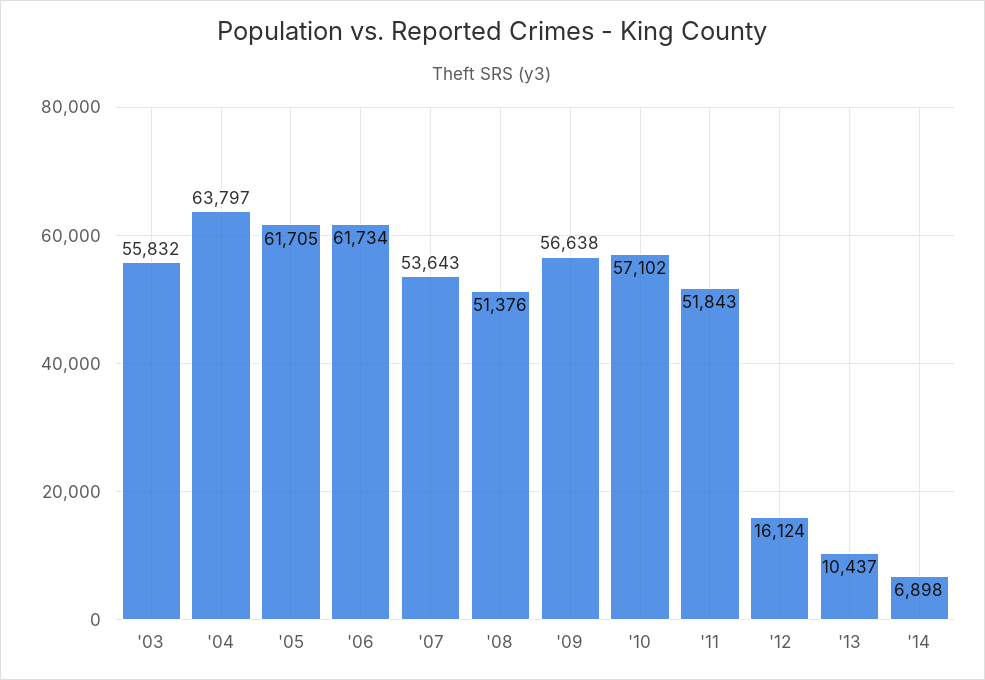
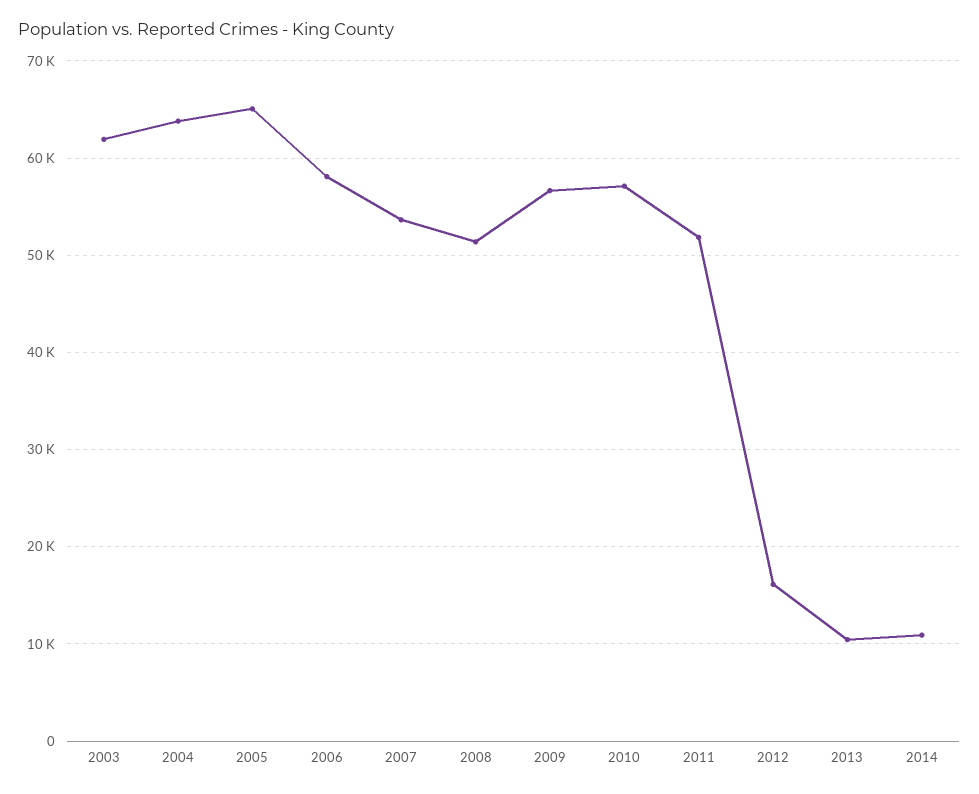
  {
-   "'03": 55832,
+   "'03": 62000,
    "'04": 63797,
-   "'05": 61705,
+   "'05": 65000,
-   "'06": 61734,
+   "'06": 58000,
    "'07": 53643,
    "'08": 51376,
    "'09": 56638,
    "'10": 57102,
    "'11": 51843,
    "'12": 16124,
    "'13": 10437,
-   "'14": 6898
+   "'14": 11000
  }

